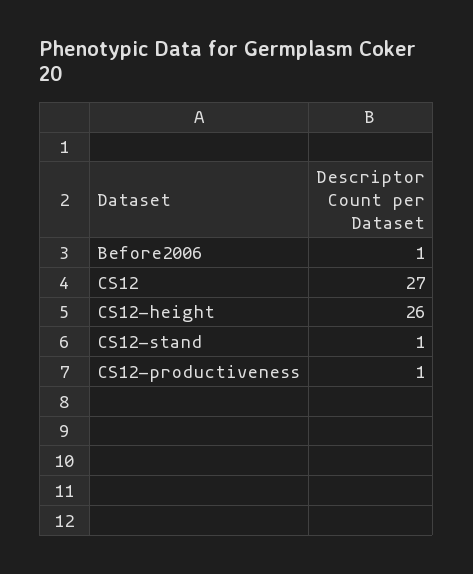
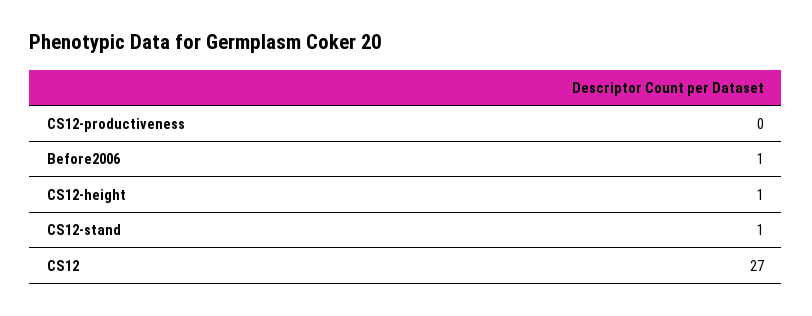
  {
    "Before2006": 1,
    "CS12": 27,
-   "CS12-height": 26,
+   "CS12-height": 1,
    "CS12-stand": 1,
-   "CS12-productiveness": 1
+   "CS12-productiveness": 0
  }

